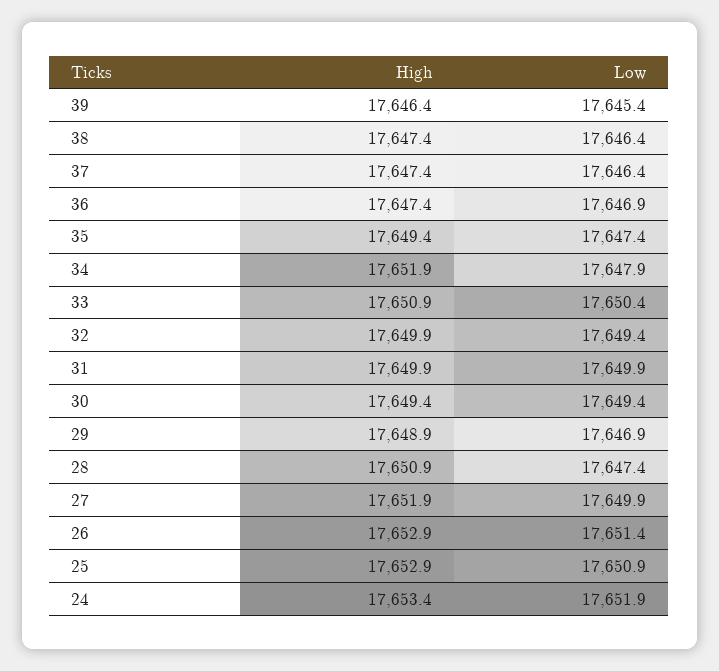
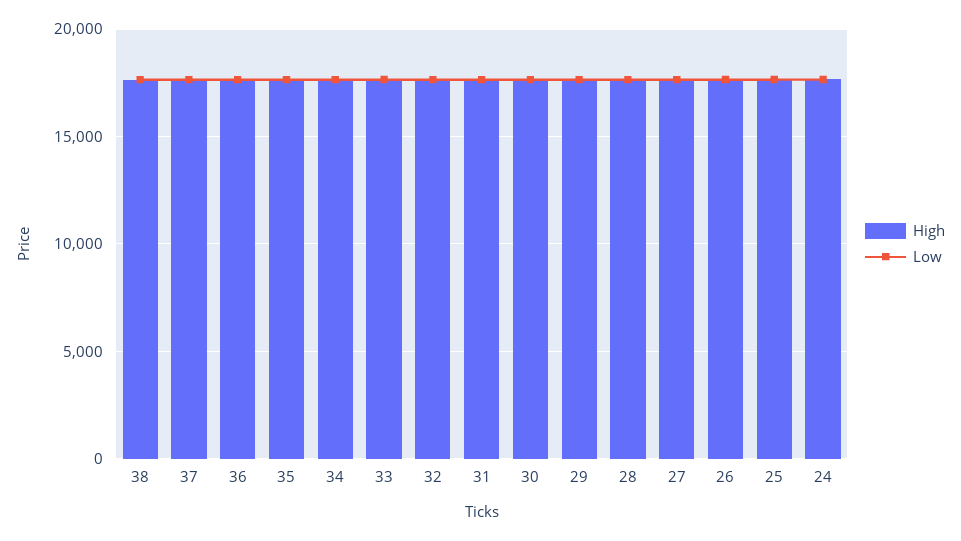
  {
    "High": {
-     "39": 17646.4,
      "38": 17647.4,
      "37": 17647.4,
      "36": 17647.4,
      "35": 17649.4,
      "34": 17651.9,
      "33": 17650.9,
      "32": 17649.9,
      "31": 17649.9,
      "30": 17649.4,
      "29": 17648.9,
      "28": 17650.9,
      "27": 17651.9,
      "26": 17652.9,
      "25": 17652.9,
      "24": 17653.4
    },
    "Low": {
-     "39": 17645.4,
      "38": 17646.4,
      "37": 17646.4,
      "36": 17646.9,
      "35": 17647.4,
      "34": 17647.9,
      "33": 17650.4,
      "32": 17649.4,
      "31": 17649.9,
      "30": 17649.4,
      "29": 17646.9,
      "28": 17647.4,
      "27": 17649.9,
      "26": 17651.4,
      "25": 17650.9,
      "24": 17651.9
    }
  }

